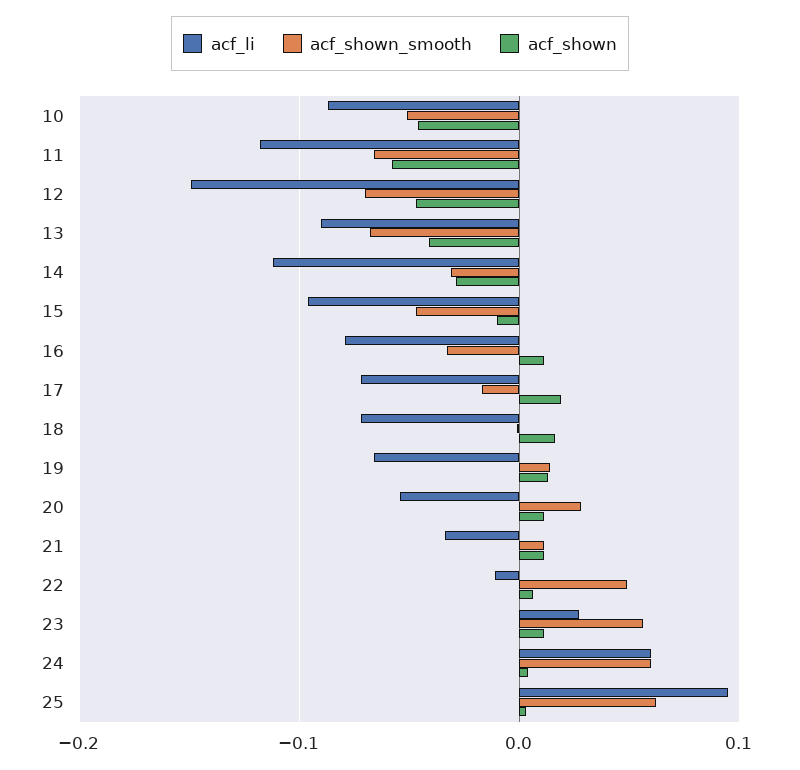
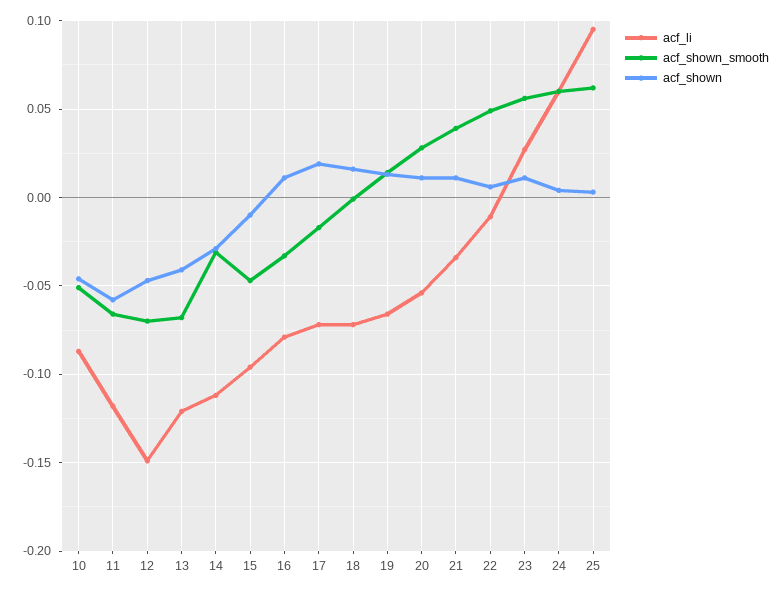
  {
    "acf_li": {
      "10": -0.085,
      "11": -0.12,
      "12": -0.15,
-     "13": -0.09,
+     "13": -0.12,
      "14": -0.11,
      "15": -0.095,
      "16": -0.08,
      "17": -0.07,
      "18": -0.07,
      "19": -0.065,
      "20": -0.055,
      "21": -0.035,
      "22": -0.01,
      "23": 0.025,
      "24": 0.06,
      "25": 0.095
    },
    "acf_shown_smooth": {
      "10": -0.05,
      "11": -0.065,
      "12": -0.07,
      "13": -0.07,
      "14": -0.03,
      "15": -0.045,
      "16": -0.035,
      "17": -0.015,
      "18": 0,
      "19": 0.015,
      "20": 0.03,
-     "21": 0.01,
+     "21": 0.04,
      "22": 0.05,
      "23": 0.055,
      "24": 0.06,
      "25": 0.06
    },
    "acf_shown": {
      "10": -0.045,
      "11": -0.06,
      "12": -0.045,
      "13": -0.04,
      "14": -0.03,
      "15": -0.01,
      "16": 0.01,
      "17": 0.02,
      "18": 0.015,
      "19": 0.015,
      "20": 0.01,
      "21": 0.01,
      "22": 0.005,
      "23": 0.01,
      "24": 0.005,
      "25": 0.005
    }
  }

